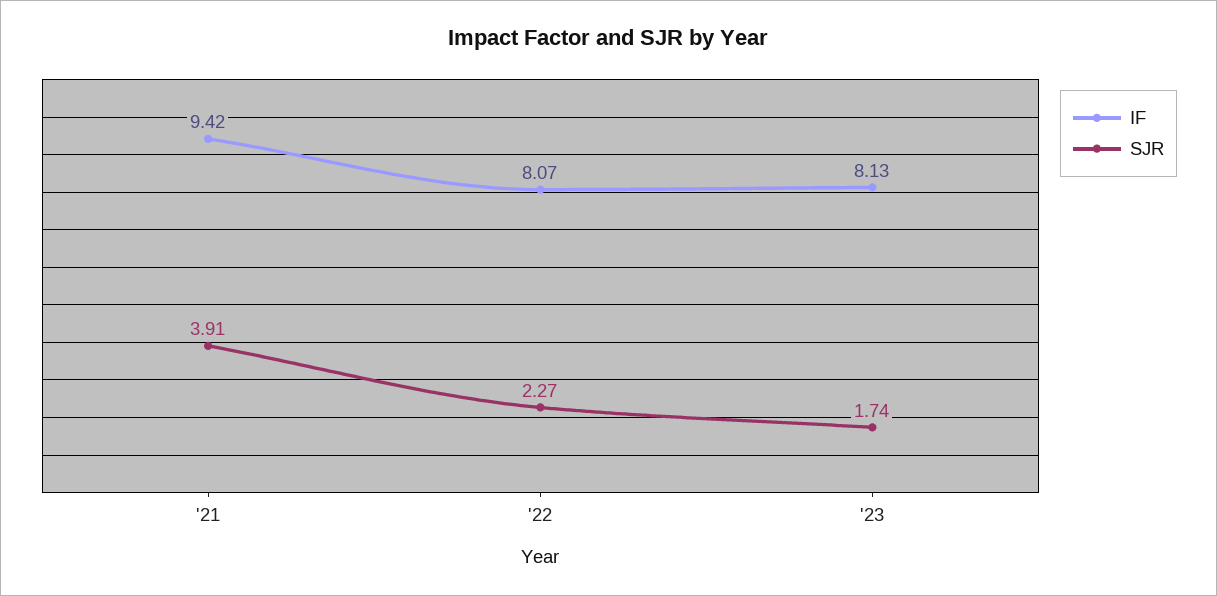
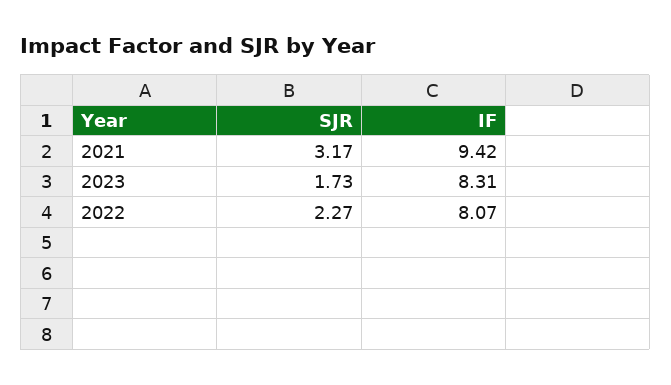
  {
    "IF": {
      "'21": 9.42,
      "'22": 8.07,
-     "'23": 8.13
+     "'23": 8.31
    },
    "SJR": {
-     "'21": 3.91,
+     "'21": 3.17,
      "'22": 2.27,
-     "'23": 1.74
+     "'23": 1.73
    }
  }

